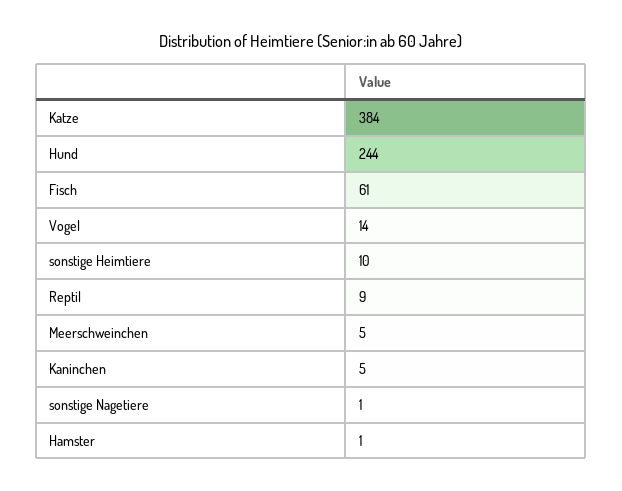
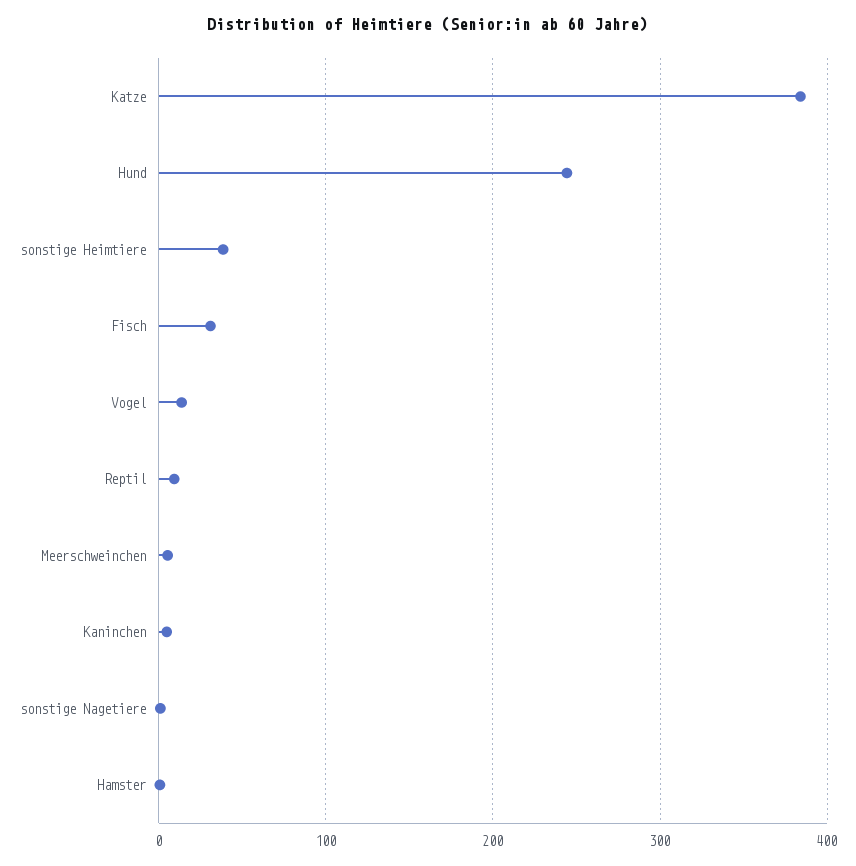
  {
    "Katze": 384,
    "Hund": 244,
-   "Fisch": 61,
+   "Fisch": 30,
    "Vogel": 14,
-   "sonstige Heimtiere": 10,
+   "sonstige Heimtiere": 40,
    "Reptil": 9,
    "Meerschweinchen": 5,
    "Kaninchen": 5,
    "sonstige Nagetiere": 1,
    "Hamster": 1
  }

